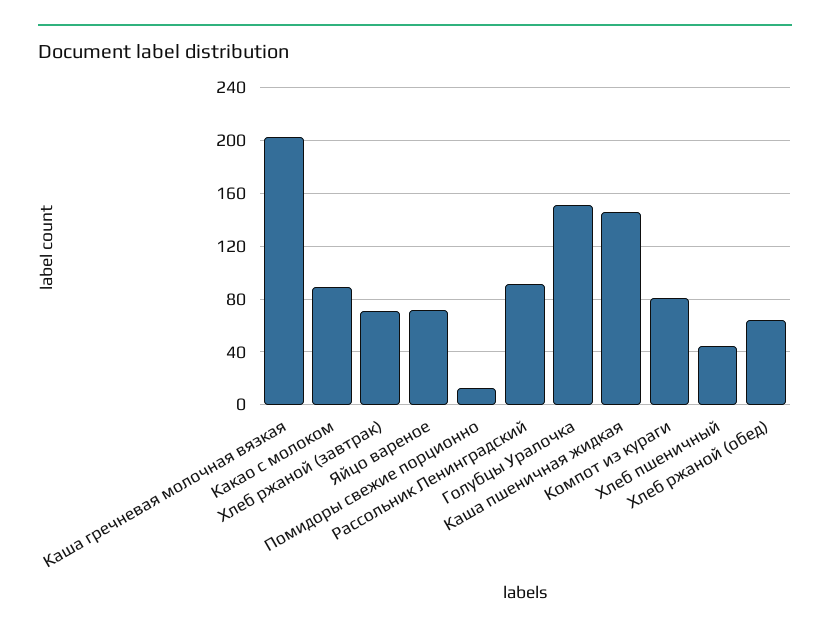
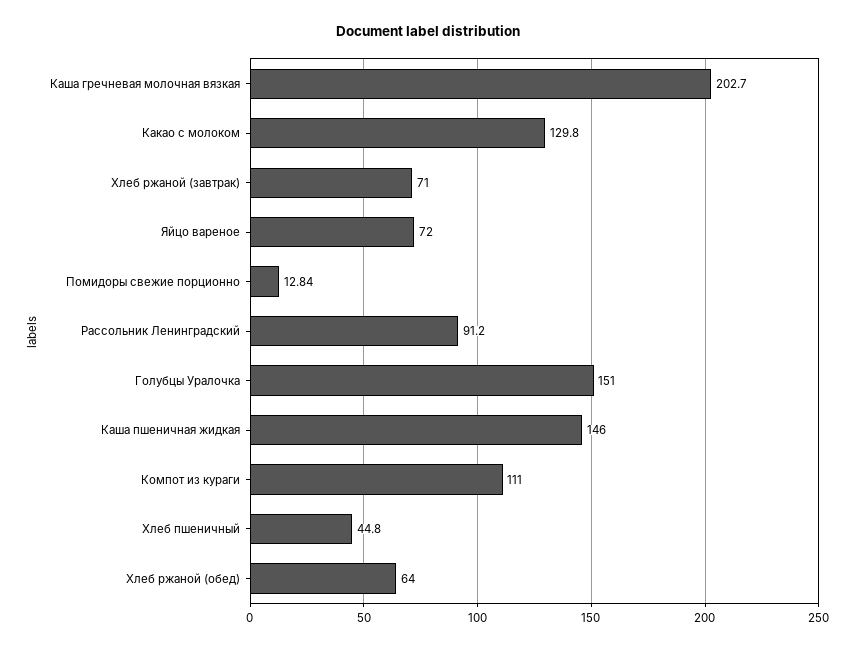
  {
    "Каша гречневая молочная вязкая": 202.7,
-   "Какао с молоком": 90,
+   "Какао с молоком": 129.8,
    "Хлеб ржаной (завтрак)": 71,
    "Яйцо вареное": 72,
    "Помидоры свежие порционно": 12.84,
    "Рассольник Ленинградский": 91.2,
    "Голубцы Уралочка": 151,
    "Каша пшеничная жидкая": 146,
-   "Компот из кураги": 80,
+   "Компот из кураги": 111,
    "Хлеб пшеничный": 44.8,
    "Хлеб ржаной (обед)": 64
  }

